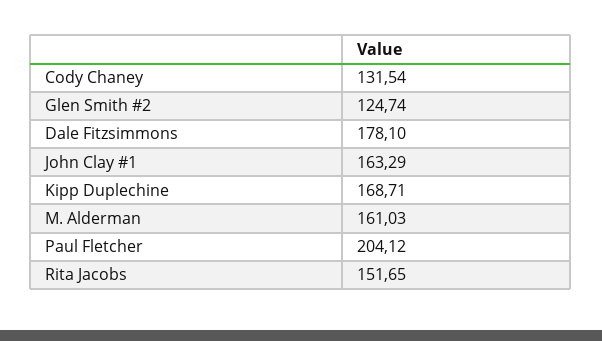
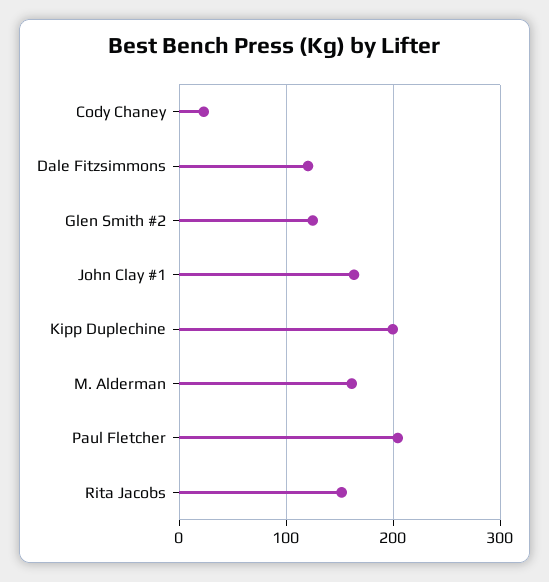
  {
-   "Cody Chaney": 131.54,
+   "Cody Chaney": 20,
    "Glen Smith #2": 124.74,
-   "Dale Fitzsimmons": 178.1,
+   "Dale Fitzsimmons": 120,
    "John Clay #1": 163.29,
-   "Kipp Duplechine": 168.71,
+   "Kipp Duplechine": 200,
    "M. Alderman": 161.03,
    "Paul Fletcher": 204.12,
    "Rita Jacobs": 151.65
  }

